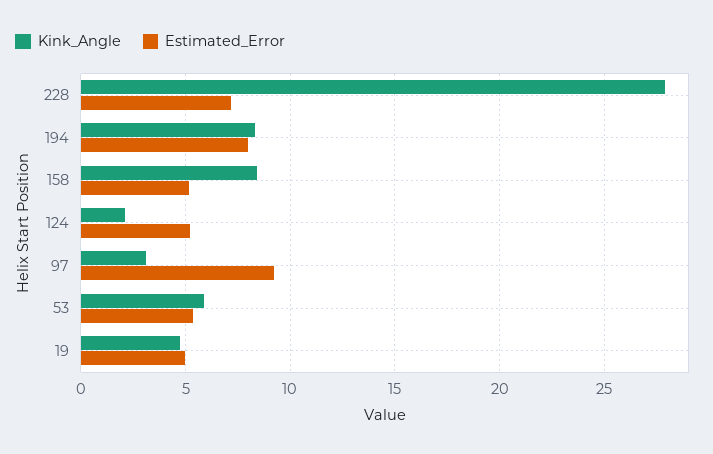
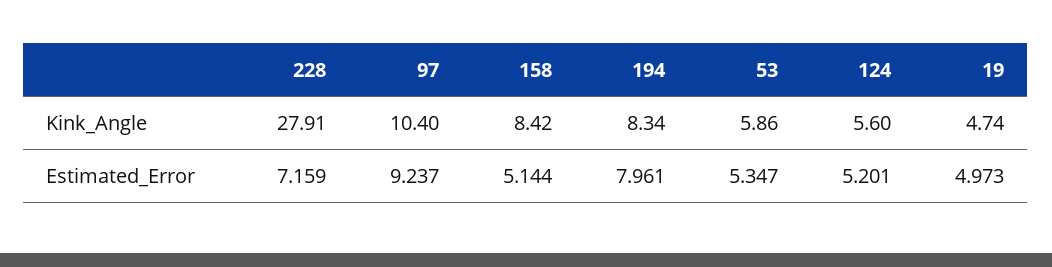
  {
    "Kink_Angle": {
      "228": 27.91,
      "194": 8.34,
      "158": 8.42,
-     "124": 2,
+     "124": 5.6,
-     "97": 3,
+     "97": 10.4,
      "53": 5.86,
      "19": 4.74
    },
    "Estimated_Error": {
      "228": 7.159,
      "194": 7.961,
      "158": 5.144,
      "124": 5.201,
      "97": 9.237,
      "53": 5.347,
      "19": 4.973
    }
  }

